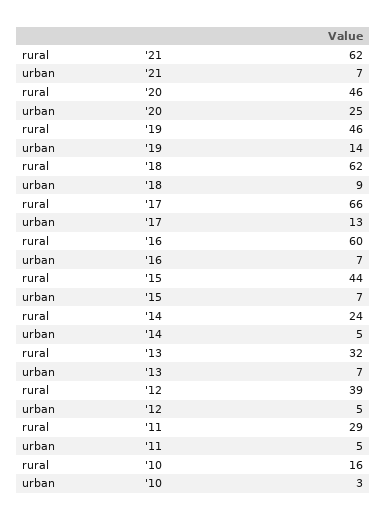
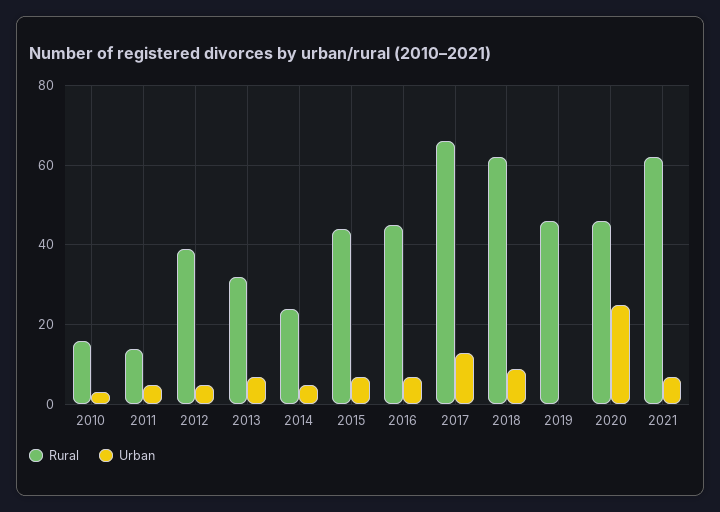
  {
    "rural": {
      "'21": 62,
      "'20": 46,
      "'19": 46,
      "'18": 62,
      "'17": 66,
-     "'16": 60,
+     "'16": 45,
      "'15": 44,
      "'14": 24,
      "'13": 32,
      "'12": 39,
-     "'11": 29,
+     "'11": 15,
      "'10": 16
    },
    "urban": {
      "'21": 7,
      "'20": 25,
-     "'19": 14,
+     "'19": 0,
      "'18": 9,
      "'17": 13,
      "'16": 7,
      "'15": 7,
      "'14": 5,
      "'13": 7,
      "'12": 5,
      "'11": 5,
      "'10": 3
    }
  }

